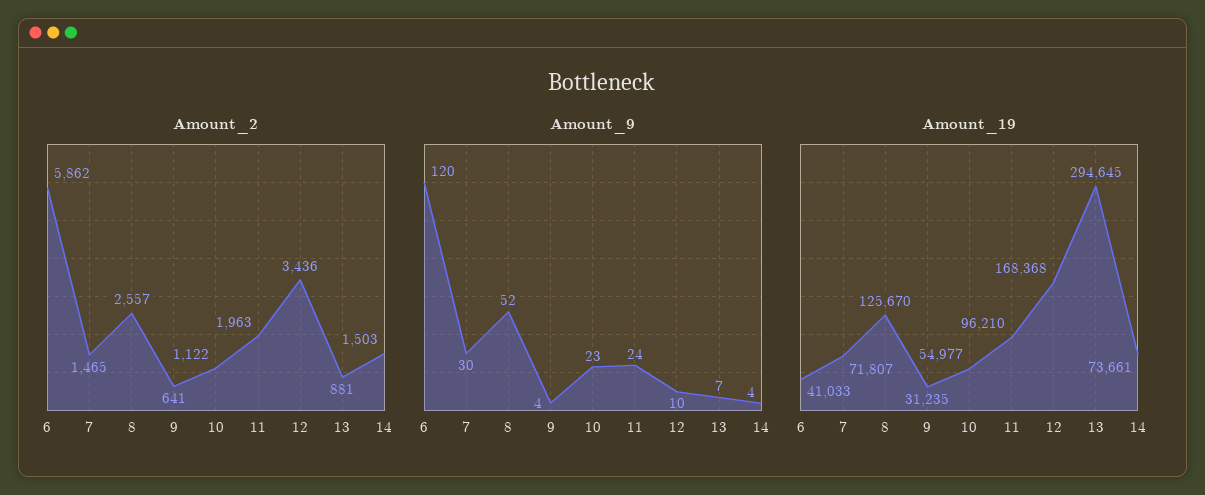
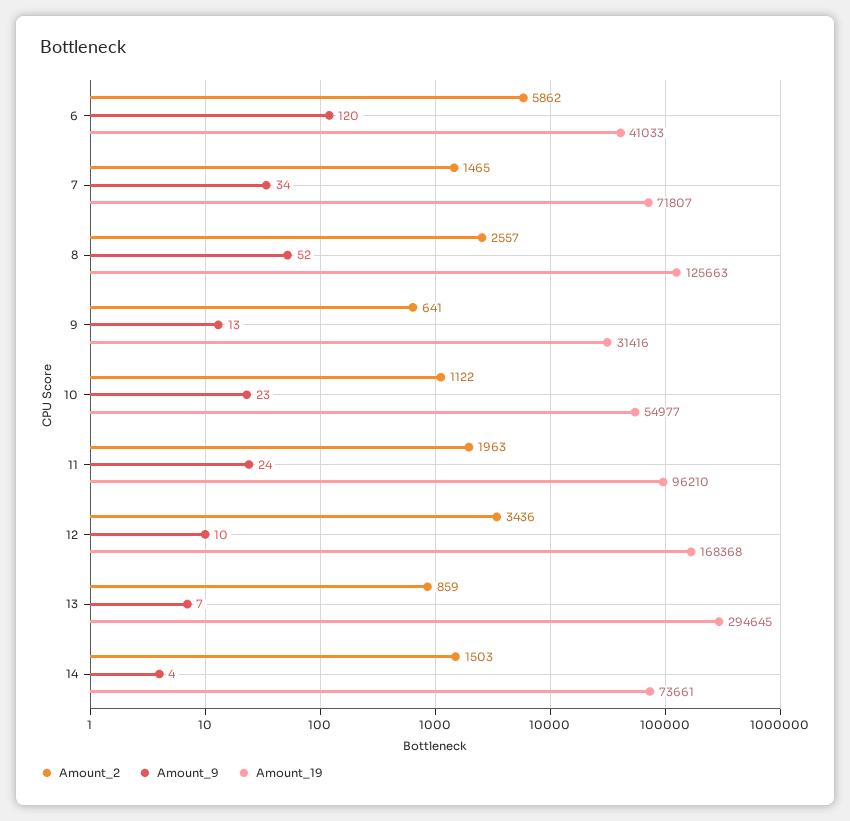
  {
    "Amount_2": {
      "6": 5862,
      "7": 1465,
      "8": 2557,
      "9": 641,
      "10": 1122,
      "11": 1963,
      "12": 3436,
-     "13": 881,
+     "13": 859,
      "14": 1503
    },
    "Amount_9": {
      "6": 120,
-     "7": 30,
+     "7": 34,
      "8": 52,
-     "9": 4,
+     "9": 13,
      "10": 23,
      "11": 24,
      "12": 10,
      "13": 7,
      "14": 4
    },
    "Amount_19": {
      "6": 41033,
      "7": 71807,
-     "8": 125670,
+     "8": 125663,
-     "9": 31235,
+     "9": 31416,
      "10": 54977,
      "11": 96210,
      "12": 168368,
      "13": 294645,
      "14": 73661
    }
  }

